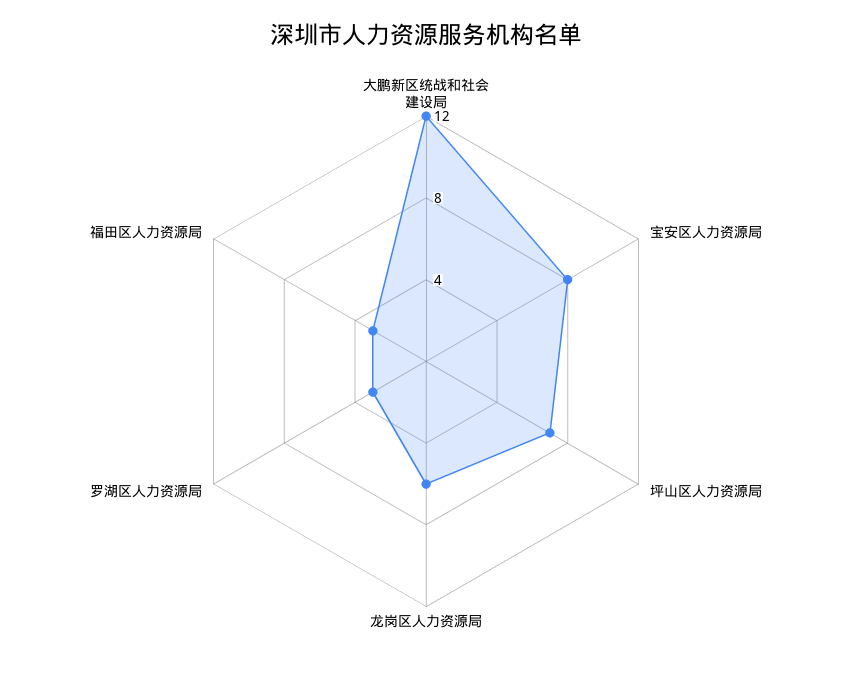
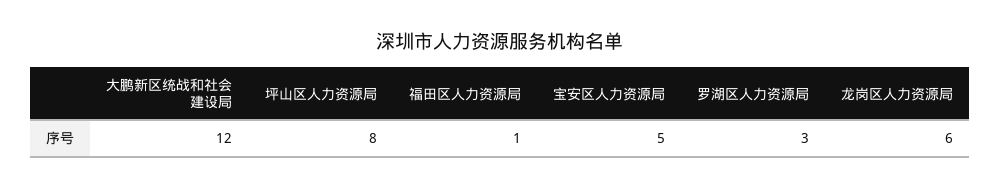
  {
    "大鹏新区统战和社会建设局": 12,
-   "宝安区人力资源局": 8,
+   "宝安区人力资源局": 5,
-   "坪山区人力资源局": 7,
+   "坪山区人力资源局": 8,
    "龙岗区人力资源局": 6,
    "罗湖区人力资源局": 3,
-   "福田区人力资源局": 3
+   "福田区人力资源局": 1
  }

